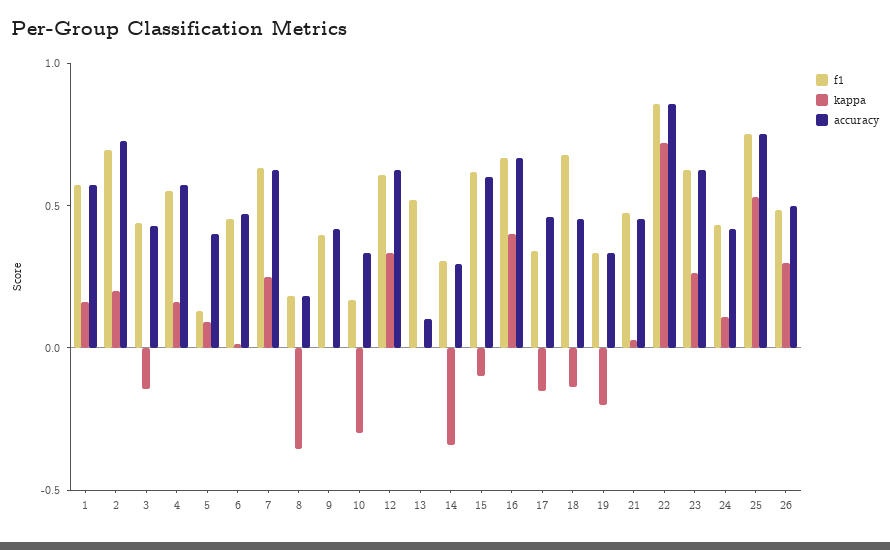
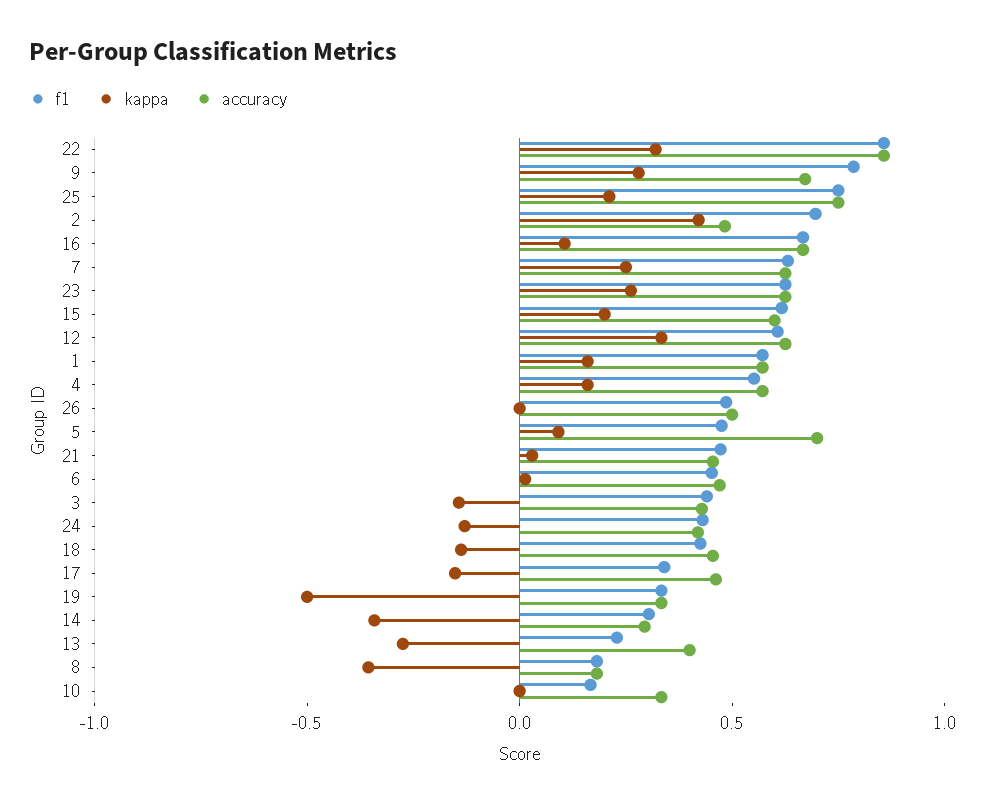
  {
    "f1": {
      "1": 0.6,
      "2": 0.7,
      "3": 0.4,
      "4": 0.6,
-     "5": 0.1,
+     "5": 0.5,
      "6": 0.5,
      "7": 0.6,
      "8": 0.2,
-     "9": 0.4,
+     "9": 0.8,
      "10": 0.2,
      "12": 0.6,
-     "13": 0.5,
+     "13": 0.2,
      "14": 0.3,
      "15": 0.6,
      "16": 0.7,
      "17": 0.3,
-     "18": 0.7,
+     "18": 0.4,
      "19": 0.3,
      "21": 0.5,
      "22": 0.9,
      "23": 0.6,
      "24": 0.4,
      "25": 0.8,
      "26": 0.5
    },
    "kappa": {
      "1": 0.2,
-     "2": 0.2,
+     "2": 0.4,
      "3": -0.1,
      "4": 0.2,
      "5": 0.1,
      "6": 0,
      "7": 0.3,
      "8": -0.4,
-     "9": 0,
+     "9": 0.3,
-     "10": -0.3,
+     "10": 0,
      "12": 0.3,
-     "13": 0,
+     "13": -0.3,
      "14": -0.3,
-     "15": -0.1,
+     "15": 0.2,
-     "16": 0.4,
+     "16": 0.1,
      "17": -0.2,
      "18": -0.1,
-     "19": -0.2,
+     "19": -0.5,
      "21": 0,
-     "22": 0.7,
+     "22": 0.3,
      "23": 0.3,
-     "24": 0.1,
+     "24": -0.1,
-     "25": 0.5,
+     "25": 0.2,
-     "26": 0.3
+     "26": 0
    },
    "accuracy": {
      "1": 0.6,
-     "2": 0.7,
+     "2": 0.5,
      "3": 0.4,
      "4": 0.6,
-     "5": 0.4,
+     "5": 0.7,
      "6": 0.5,
      "7": 0.6,
      "8": 0.2,
-     "9": 0.4,
+     "9": 0.7,
      "10": 0.3,
      "12": 0.6,
-     "13": 0.1,
+     "13": 0.4,
      "14": 0.3,
      "15": 0.6,
      "16": 0.7,
      "17": 0.5,
      "18": 0.5,
      "19": 0.3,
      "21": 0.5,
      "22": 0.9,
      "23": 0.6,
      "24": 0.4,
      "25": 0.8,
      "26": 0.5
    }
  }

